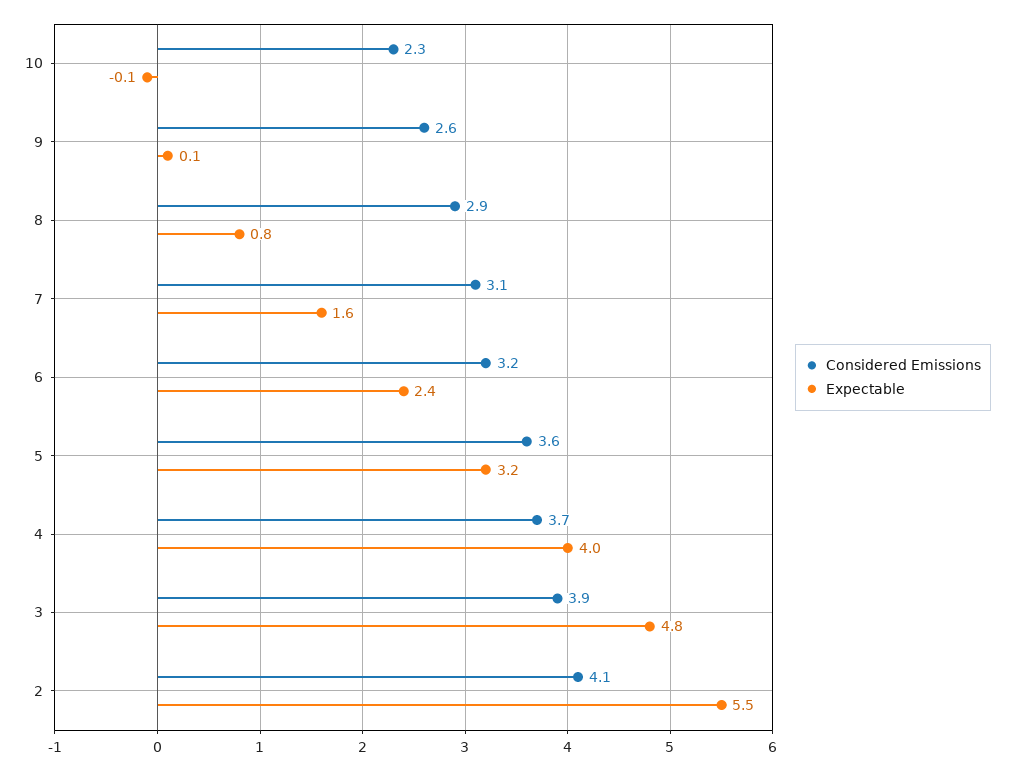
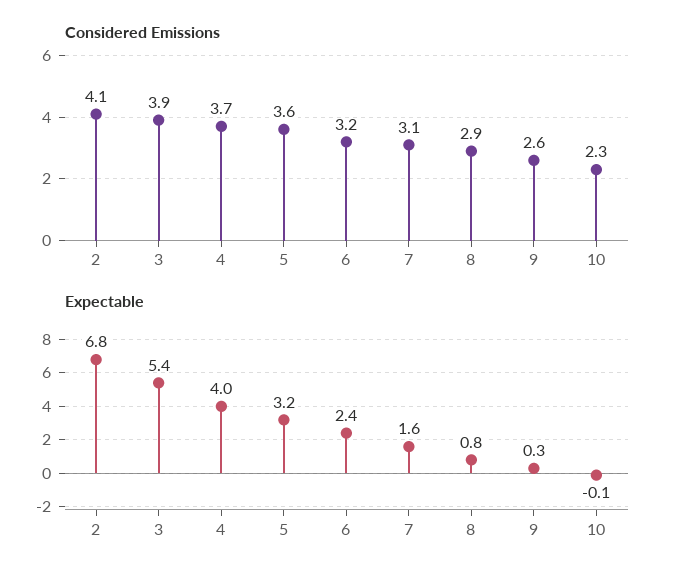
  {
    "Considered Emissions": {
      "10": 2.3,
      "9": 2.6,
      "8": 2.9,
      "7": 3.1,
      "6": 3.2,
      "5": 3.6,
      "4": 3.7,
      "3": 3.9,
      "2": 4.1
    },
    "Expectable": {
      "10": -0.1,
-     "9": 0.1,
+     "9": 0.3,
      "8": 0.8,
      "7": 1.6,
      "6": 2.4,
      "5": 3.2,
      "4": 4,
-     "3": 4.8,
+     "3": 5.4,
-     "2": 5.5
+     "2": 6.8
    }
  }

